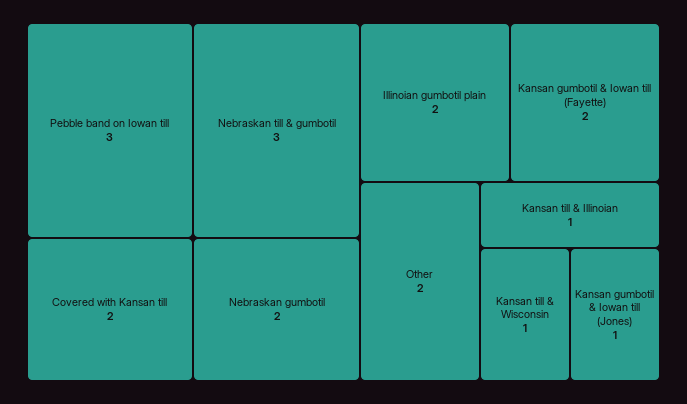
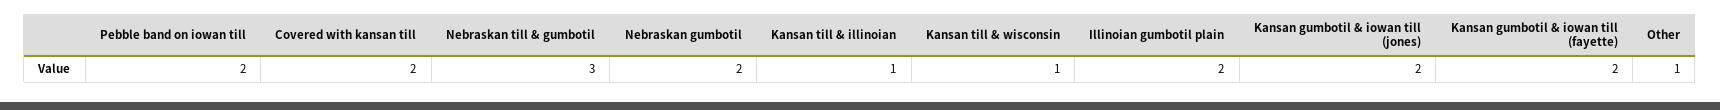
  {
-   "Pebble band on Iowan till": 3,
+   "Pebble band on Iowan till": 2,
    "Nebraskan till & gumbotil": 3,
    "Covered with Kansan till": 2,
    "Nebraskan gumbotil": 2,
    "Illinoian gumbotil plain": 2,
    "Kansan gumbotil & Iowan till (Fayette)": 2,
-   "Other": 2,
+   "Other": 1,
    "Kansan till & Illinoian": 1,
    "Kansan till & Wisconsin": 1,
-   "Kansan gumbotil & Iowan till (Jones)": 1
+   "Kansan gumbotil & Iowan till (Jones)": 2
  }

